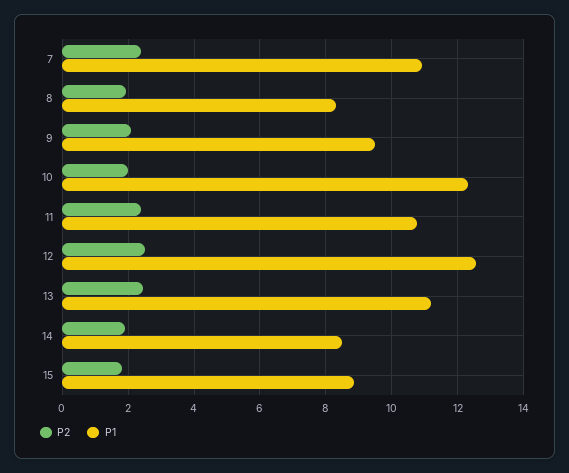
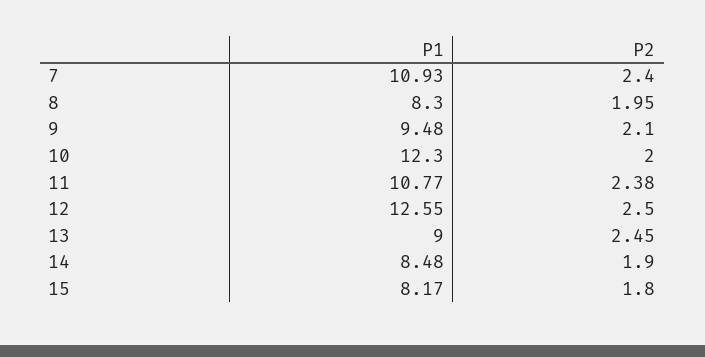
  {
    "P2": {
      "7": 2.4,
      "8": 1.95,
      "9": 2.1,
      "10": 2,
      "11": 2.38,
      "12": 2.5,
      "13": 2.45,
      "14": 1.9,
      "15": 1.8
    },
    "P1": {
      "7": 10.93,
      "8": 8.3,
      "9": 9.48,
      "10": 12.3,
      "11": 10.77,
      "12": 12.55,
-     "13": 11.2,
+     "13": 9,
      "14": 8.48,
-     "15": 8.8
+     "15": 8.17
    }
  }

